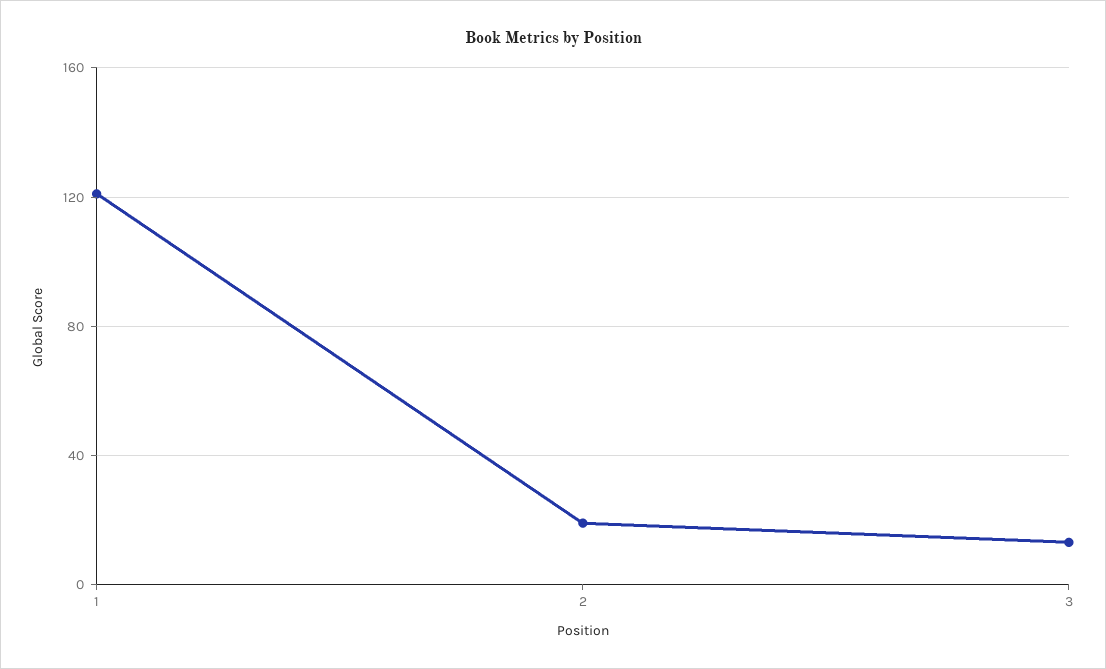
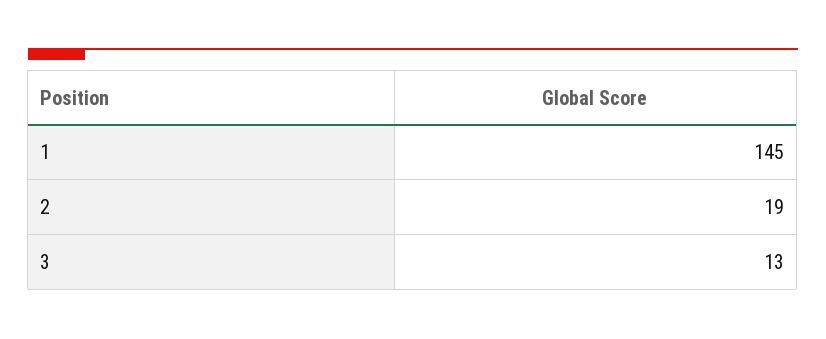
  {
-   "1": 120,
+   "1": 145,
    "2": 19,
    "3": 13
  }

